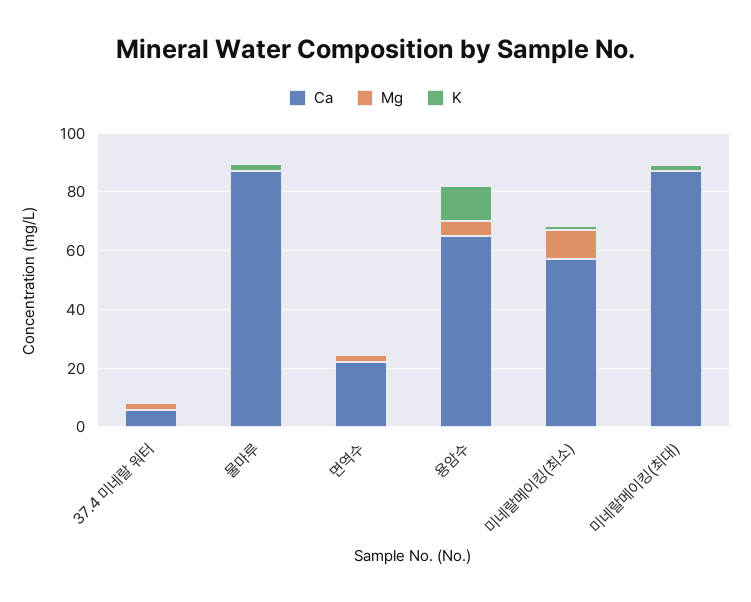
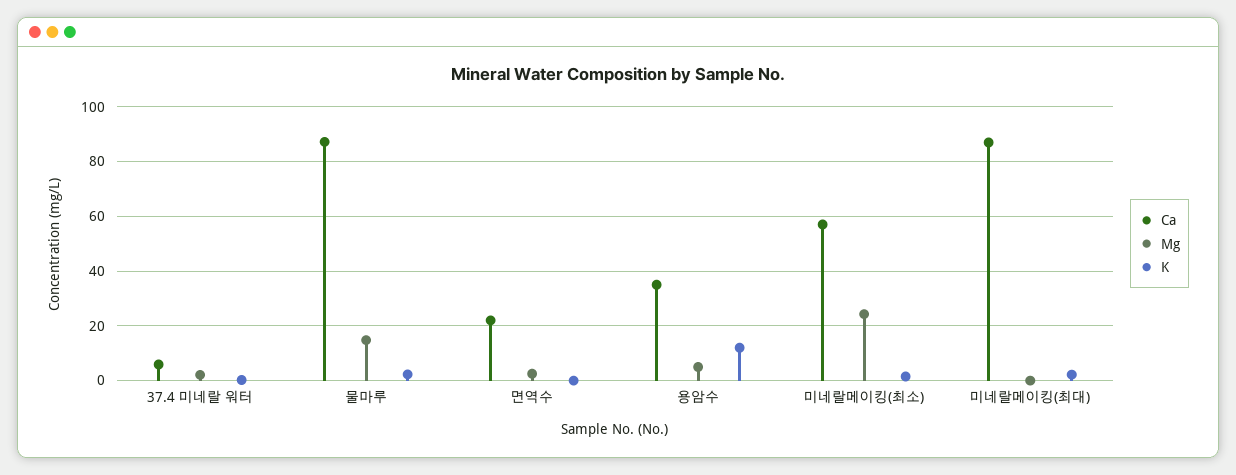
  {
    "Ca": {
      "37.4 미네랄 워터": 5,
      "물마루": 87.5,
      "면역수": 22.5,
-     "용암수": 65,
+     "용암수": 35,
      "미네랄메이킹(최소)": 57.5,
      "미네랄메이킹(최대)": 87.5
    },
    "Mg": {
      "37.4 미네랄 워터": 2.5,
-     "물마루": 0,
+     "물마루": 15,
      "면역수": 2.5,
      "용암수": 5,
-     "미네랄메이킹(최소)": 10,
+     "미네랄메이킹(최소)": 25,
      "미네랄메이킹(최대)": 0
    },
    "K": {
      "37.4 미네랄 워터": 0,
      "물마루": 2.5,
      "면역수": 0,
      "용암수": 12.5,
      "미네랄메이킹(최소)": 2.5,
      "미네랄메이킹(최대)": 2.5
    }
  }

